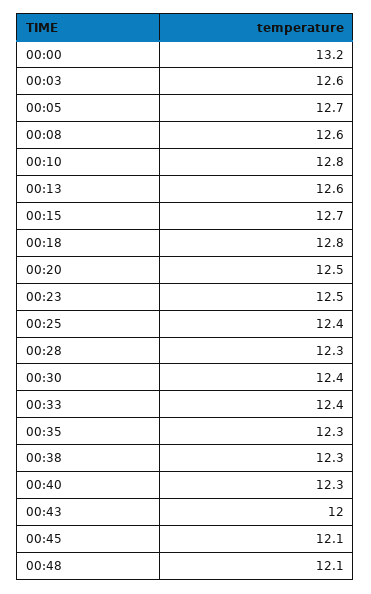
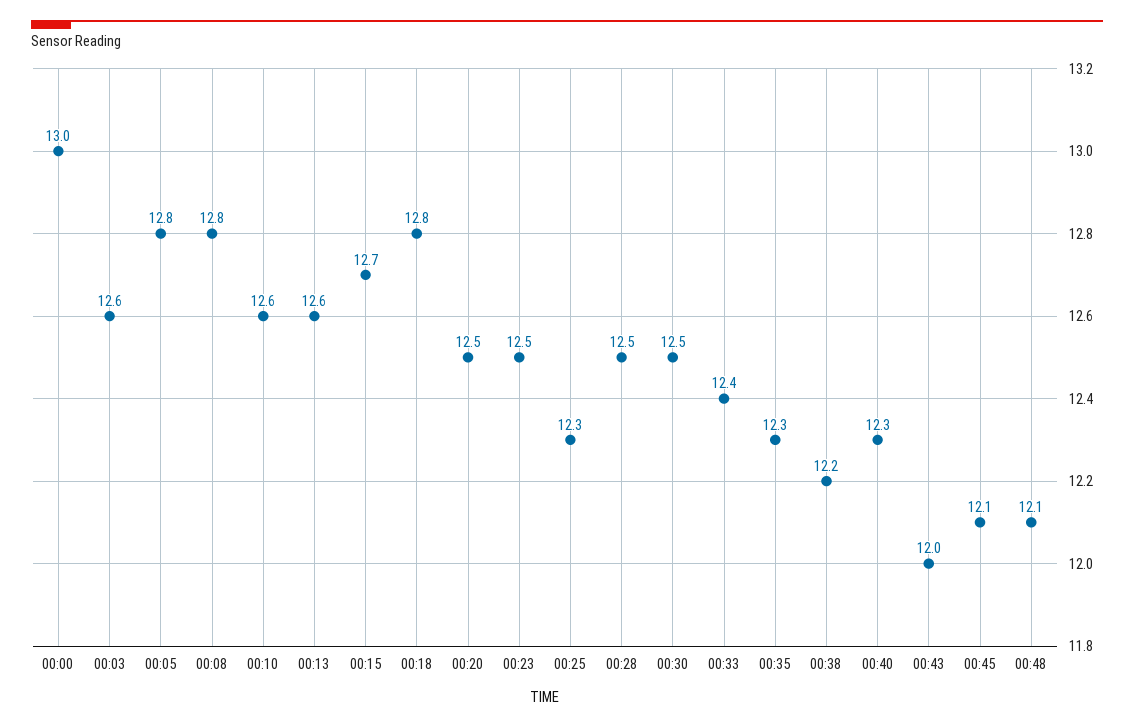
  {
-   "00:00": 13.2,
+   "00:00": 13,
    "00:03": 12.6,
-   "00:05": 12.7,
+   "00:05": 12.8,
-   "00:08": 12.6,
+   "00:08": 12.8,
-   "00:10": 12.8,
+   "00:10": 12.6,
    "00:13": 12.6,
    "00:15": 12.7,
    "00:18": 12.8,
    "00:20": 12.5,
    "00:23": 12.5,
-   "00:25": 12.4,
+   "00:25": 12.3,
-   "00:28": 12.3,
+   "00:28": 12.5,
-   "00:30": 12.4,
+   "00:30": 12.5,
    "00:33": 12.4,
    "00:35": 12.3,
-   "00:38": 12.3,
+   "00:38": 12.2,
    "00:40": 12.3,
    "00:43": 12,
    "00:45": 12.1,
    "00:48": 12.1
  }

